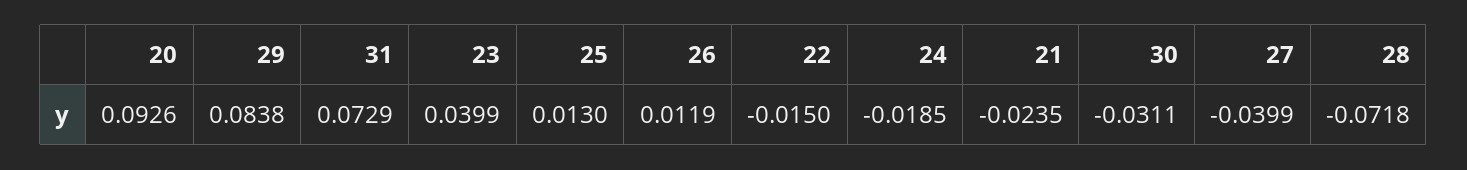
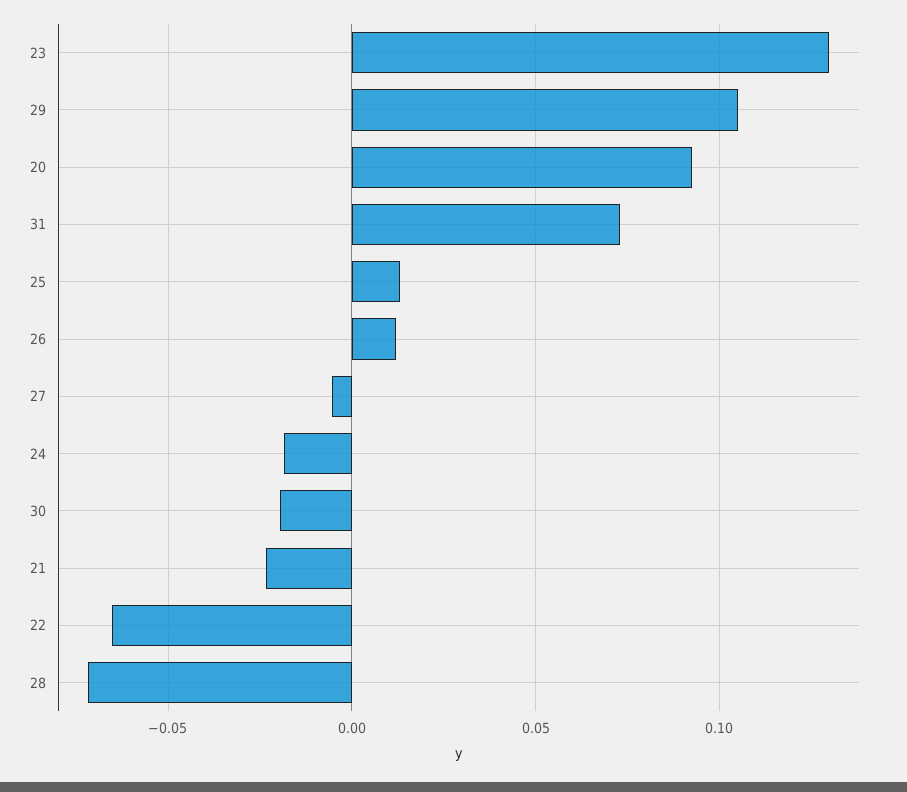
  {
    "20": 0.0926,
-   "29": 0.0838,
+   "29": 0.105,
    "31": 0.0729,
-   "23": 0.0399,
+   "23": 0.13,
    "25": 0.013,
    "26": 0.0119,
-   "22": -0.015,
+   "22": -0.065,
    "24": -0.0185,
    "21": -0.0235,
-   "30": -0.0311,
+   "30": -0.02,
-   "27": -0.0399,
+   "27": -0.005,
    "28": -0.0718
  }

